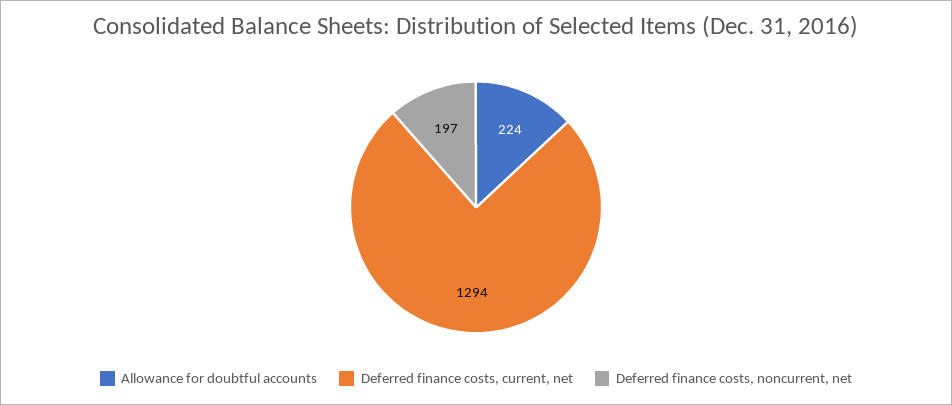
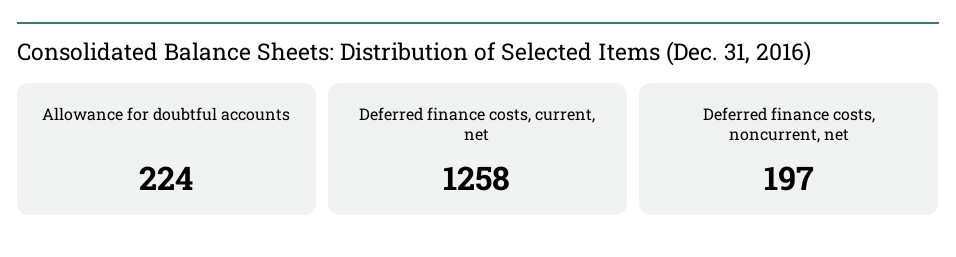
  {
    "Allowance for doubtful accounts": 224,
-   "Deferred finance costs, current, net": 1294,
+   "Deferred finance costs, current, net": 1258,
    "Deferred finance costs, noncurrent, net": 197
  }

